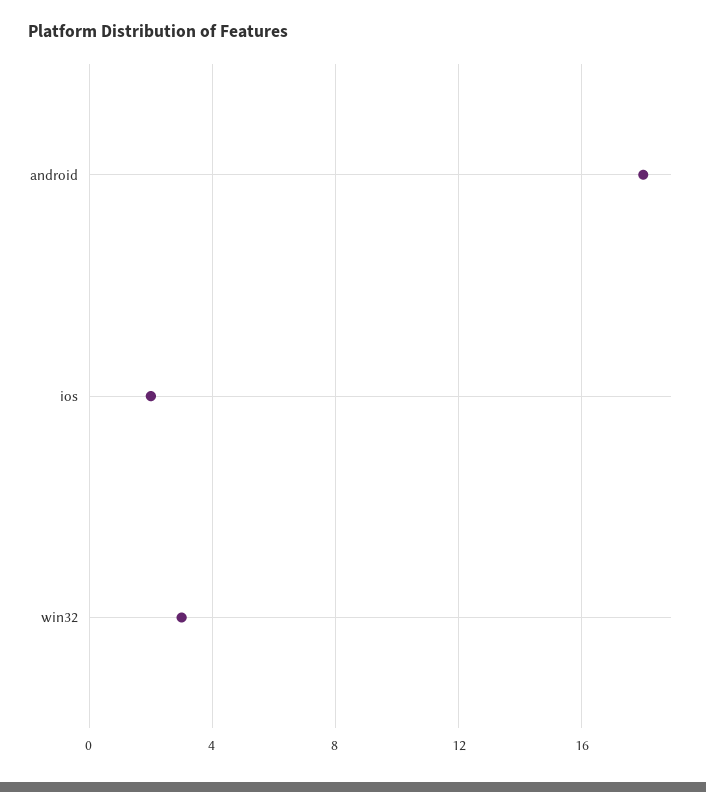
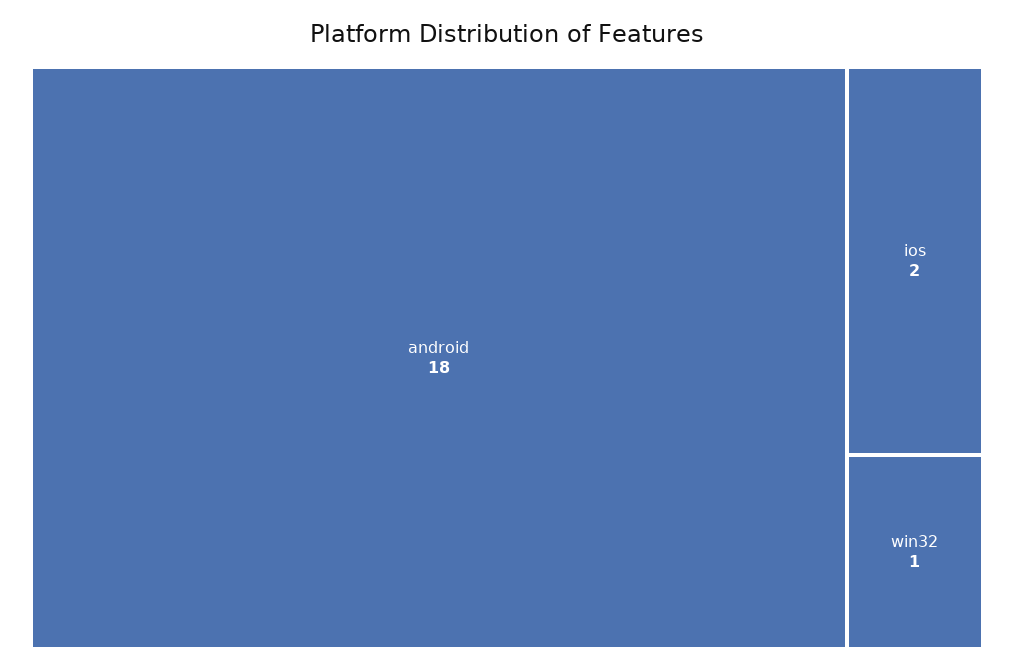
  {
    "android": 18,
    "ios": 2,
-   "win32": 3
+   "win32": 1
  }

